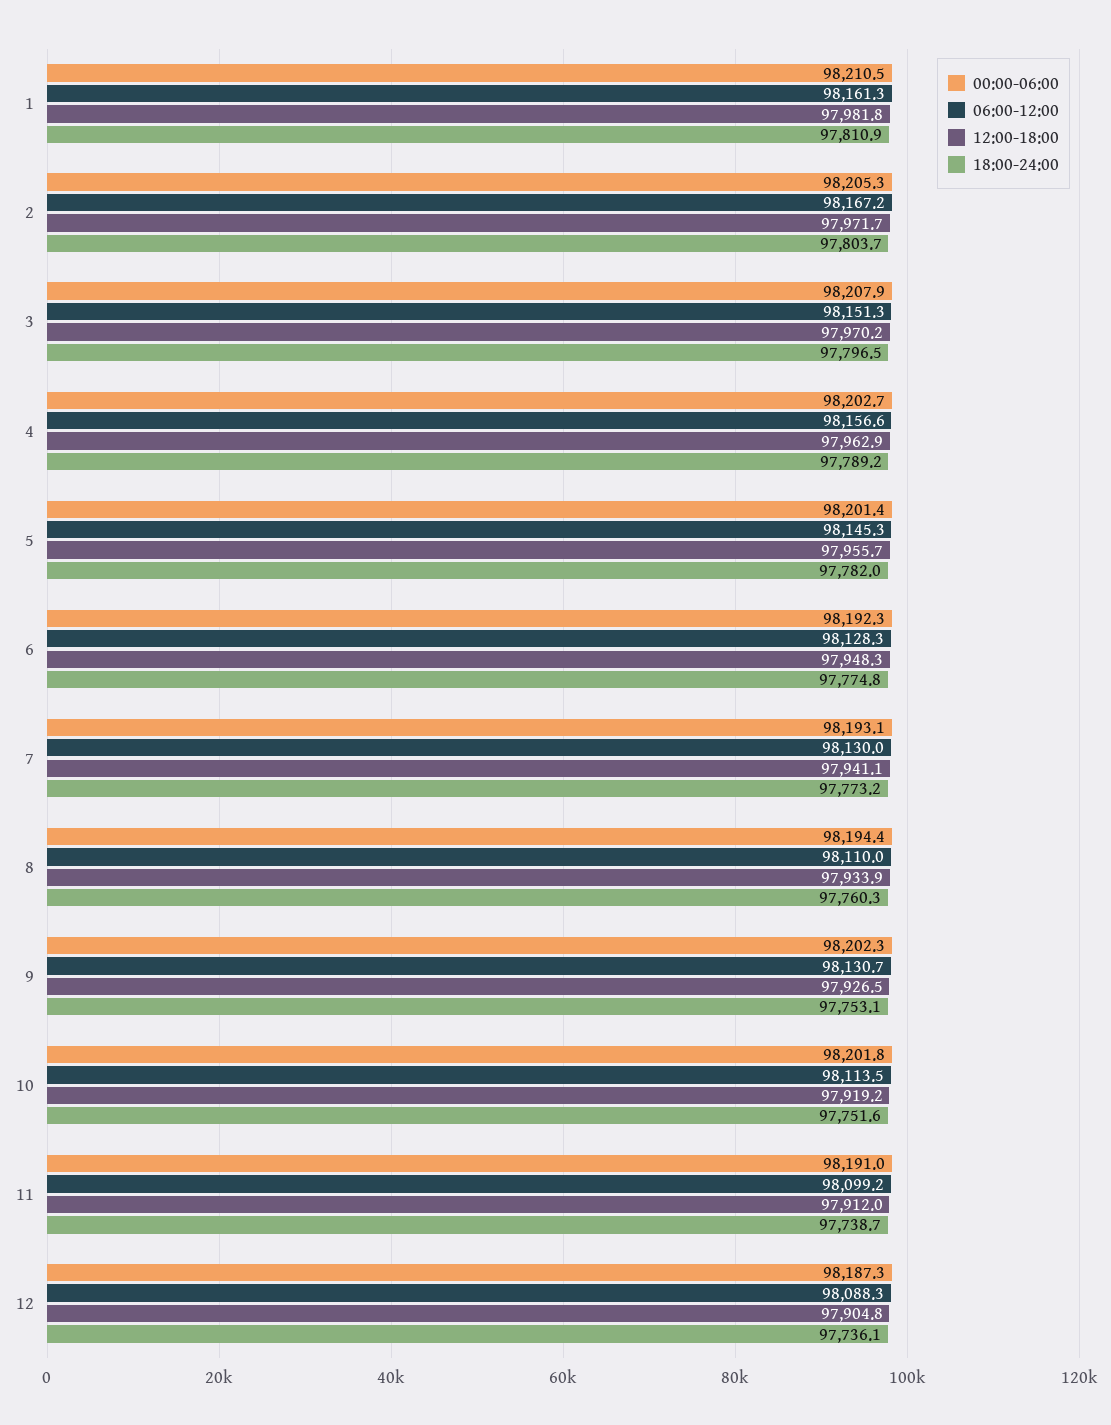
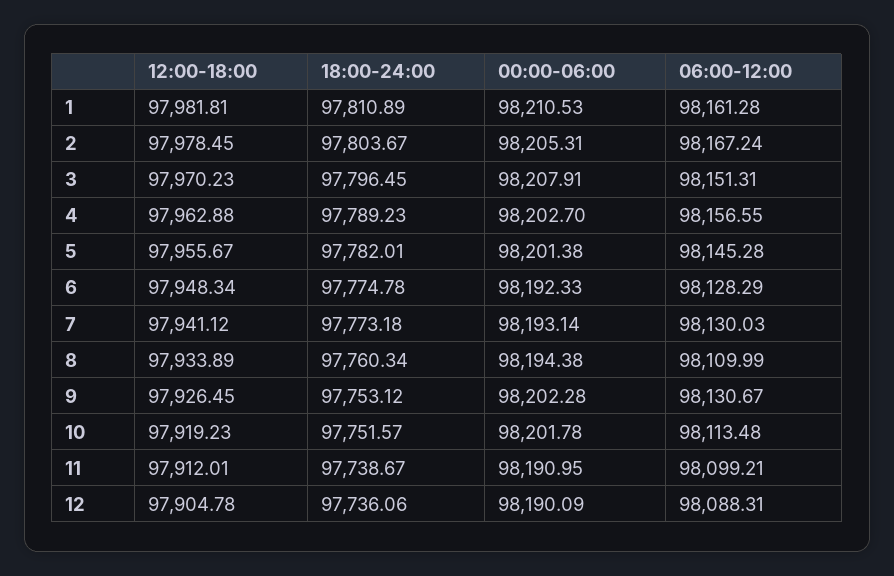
  {
    "00:00-06:00": {
      "1": 98210.53,
      "2": 98205.31,
      "3": 98207.91,
      "4": 98202.7,
      "5": 98201.38,
      "6": 98192.33,
      "7": 98193.14,
      "8": 98194.38,
      "9": 98202.28,
      "10": 98201.78,
      "11": 98190.95,
-     "12": 98187.3
+     "12": 98190.09
    },
    "06:00-12:00": {
      "1": 98161.28,
      "2": 98167.24,
      "3": 98151.31,
      "4": 98156.55,
      "5": 98145.28,
      "6": 98128.29,
      "7": 98130.03,
      "8": 98109.99,
      "9": 98130.67,
      "10": 98113.48,
      "11": 98099.21,
      "12": 98088.31
    },
    "12:00-18:00": {
      "1": 97981.81,
-     "2": 97971.7,
+     "2": 97978.45,
      "3": 97970.23,
      "4": 97962.88,
      "5": 97955.67,
      "6": 97948.34,
      "7": 97941.12,
      "8": 97933.89,
      "9": 97926.45,
      "10": 97919.23,
      "11": 97912.01,
      "12": 97904.78
    },
    "18:00-24:00": {
      "1": 97810.89,
      "2": 97803.67,
      "3": 97796.45,
      "4": 97789.23,
      "5": 97782.01,
      "6": 97774.78,
      "7": 97773.18,
      "8": 97760.34,
      "9": 97753.12,
      "10": 97751.57,
      "11": 97738.67,
      "12": 97736.06
    }
  }

